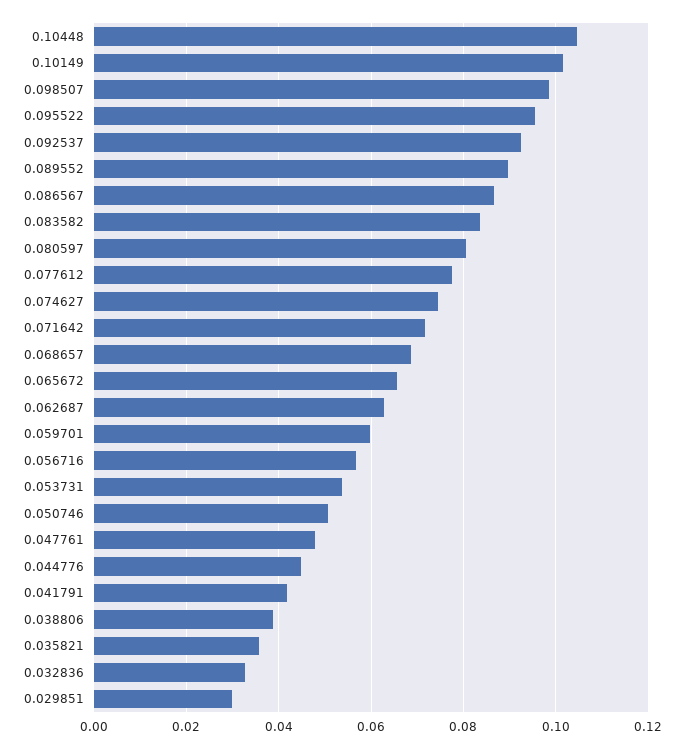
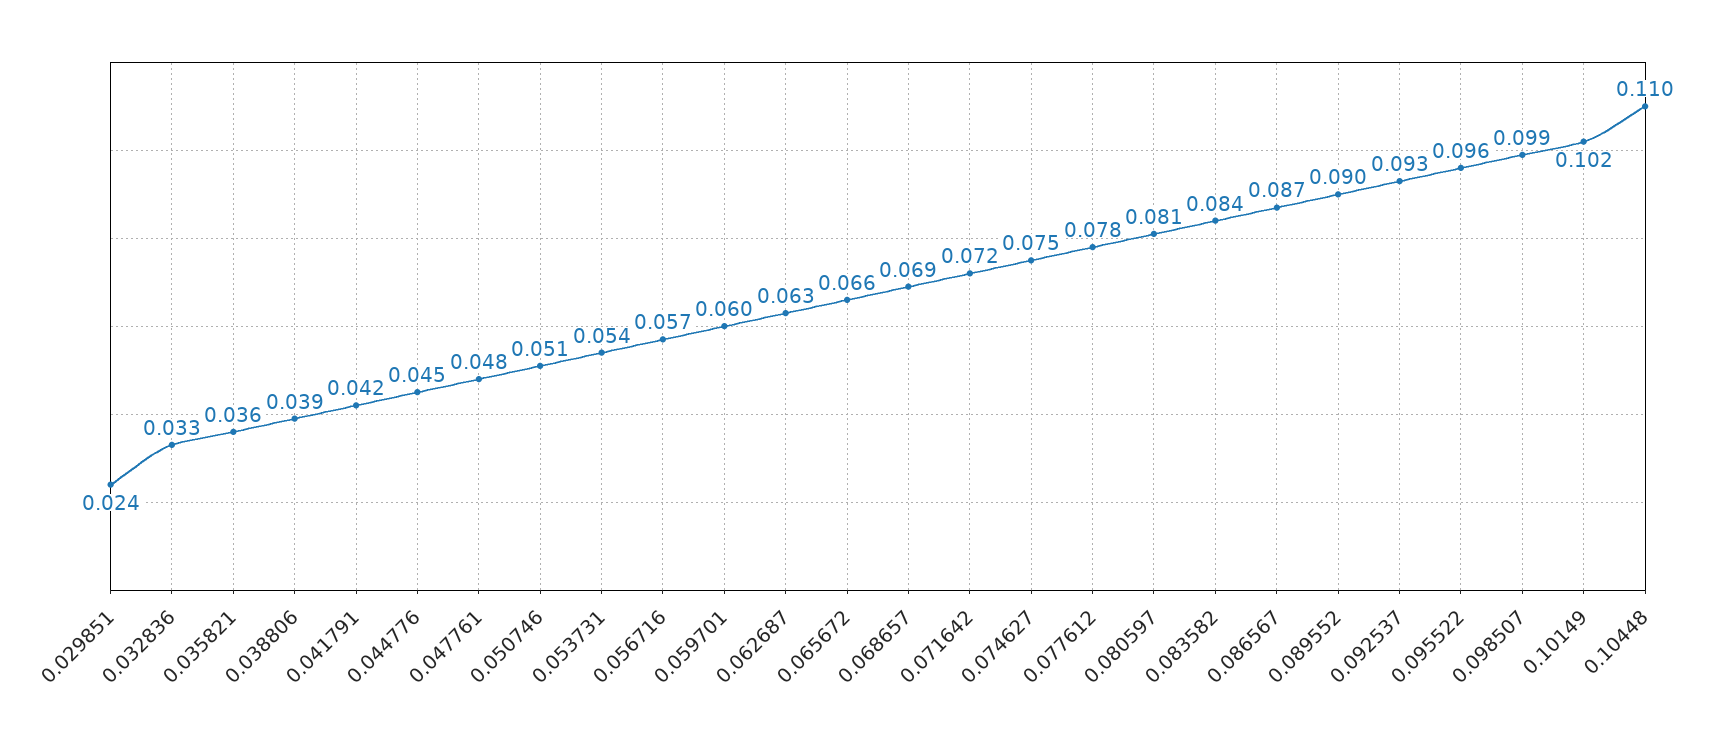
  {
-   "0.10448": 0.104,
+   "0.10448": 0.11,
    "0.10149": 0.102,
    "0.098507": 0.099,
    "0.095522": 0.096,
    "0.092537": 0.093,
    "0.089552": 0.09,
    "0.086567": 0.087,
    "0.083582": 0.084,
    "0.080597": 0.081,
    "0.077612": 0.078,
    "0.074627": 0.075,
    "0.071642": 0.072,
    "0.068657": 0.069,
    "0.065672": 0.066,
    "0.062687": 0.063,
    "0.059701": 0.06,
    "0.056716": 0.057,
    "0.053731": 0.054,
    "0.050746": 0.051,
    "0.047761": 0.048,
    "0.044776": 0.045,
    "0.041791": 0.042,
    "0.038806": 0.039,
    "0.035821": 0.036,
    "0.032836": 0.033,
-   "0.029851": 0.03
+   "0.029851": 0.024
  }

